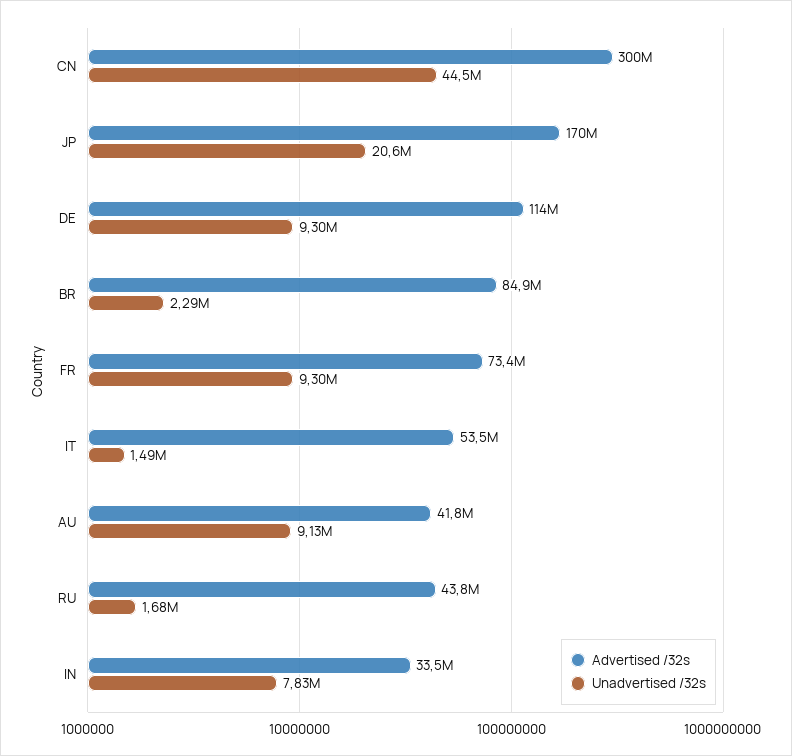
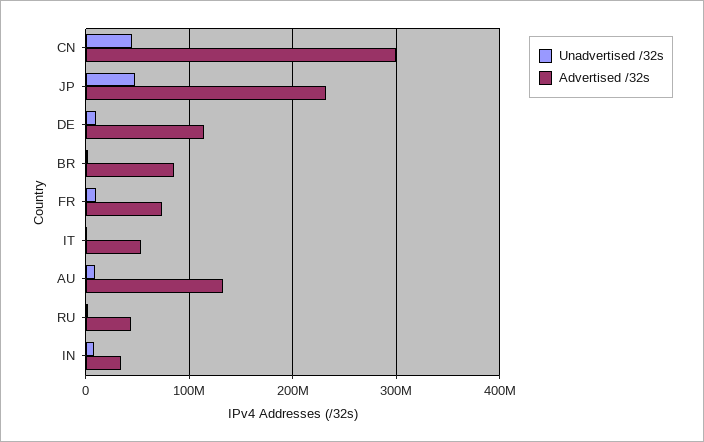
  {
    "Advertised /32s": {
      "CN": 300000000,
-     "JP": 170000000,
+     "JP": 230000000,
      "DE": 114000000,
      "BR": 84900000,
      "FR": 73400000,
      "IT": 53500000,
-     "AU": 41800000,
+     "AU": 130000000,
      "RU": 43800000,
      "IN": 33500000
    },
    "Unadvertised /32s": {
      "CN": 44500000,
-     "JP": 20600000,
+     "JP": 50000000,
      "DE": 9300000,
      "BR": 2290000,
      "FR": 9300000,
      "IT": 1490000,
      "AU": 9130000,
      "RU": 1680000,
      "IN": 7830000
    }
  }

